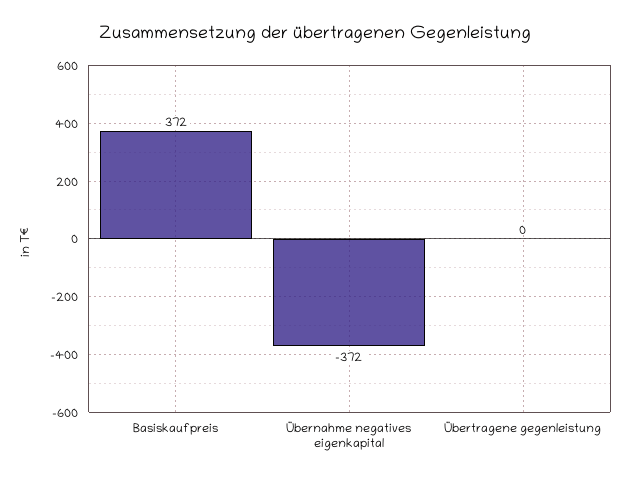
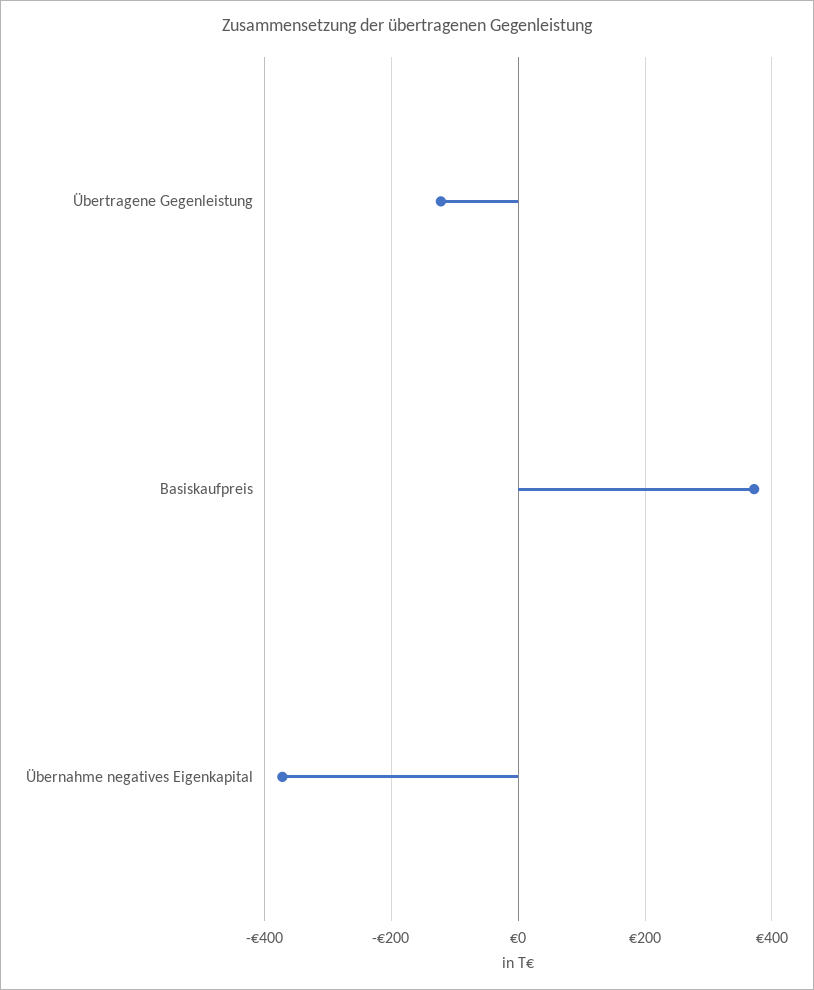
  {
    "Basiskaufpreis": 372,
    "Übernahme negatives eigenkapital": -372,
-   "Übertragene gegenleistung": 0
+   "Übertragene gegenleistung": -120
  }

